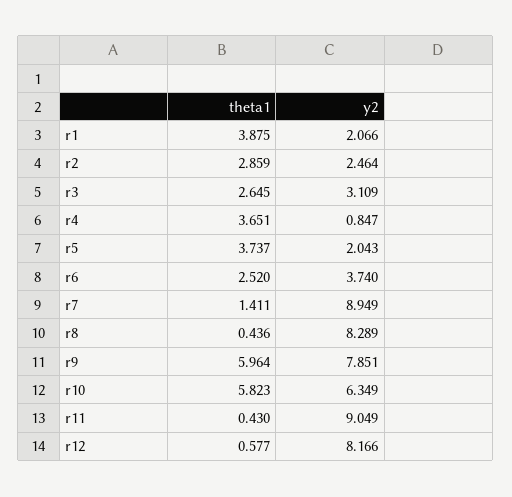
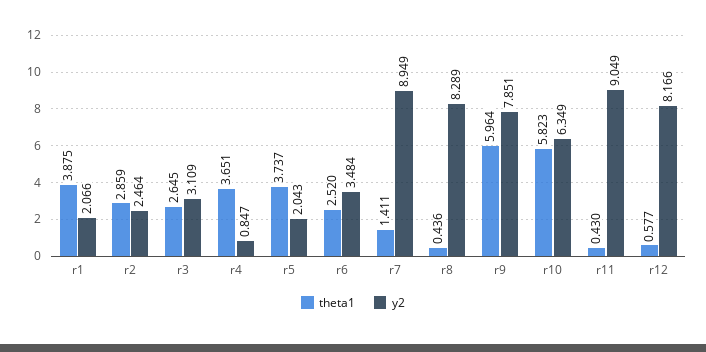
  {
    "theta1": {
      "r1": 3.875,
      "r2": 2.859,
      "r3": 2.645,
      "r4": 3.651,
      "r5": 3.737,
      "r6": 2.52,
      "r7": 1.411,
      "r8": 0.436,
      "r9": 5.964,
      "r10": 5.823,
      "r11": 0.43,
      "r12": 0.577
    },
    "y2": {
      "r1": 2.066,
      "r2": 2.464,
      "r3": 3.109,
      "r4": 0.847,
      "r5": 2.043,
-     "r6": 3.74,
+     "r6": 3.484,
      "r7": 8.949,
      "r8": 8.289,
      "r9": 7.851,
      "r10": 6.349,
      "r11": 9.049,
      "r12": 8.166
    }
  }

